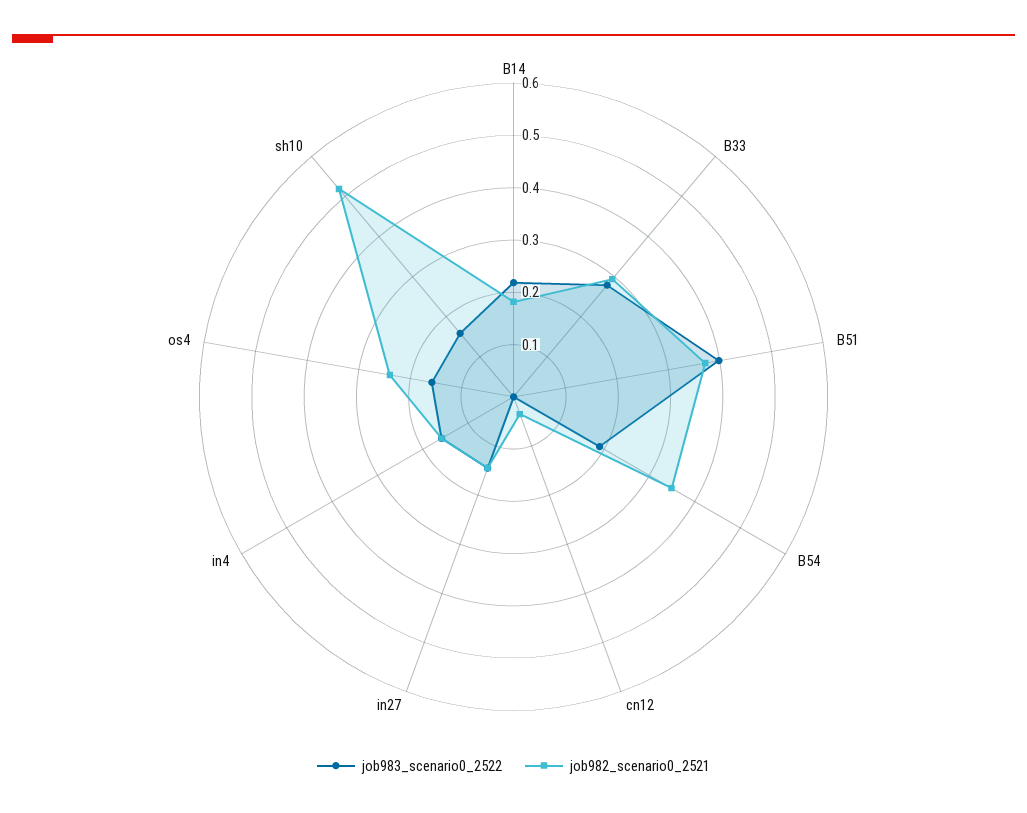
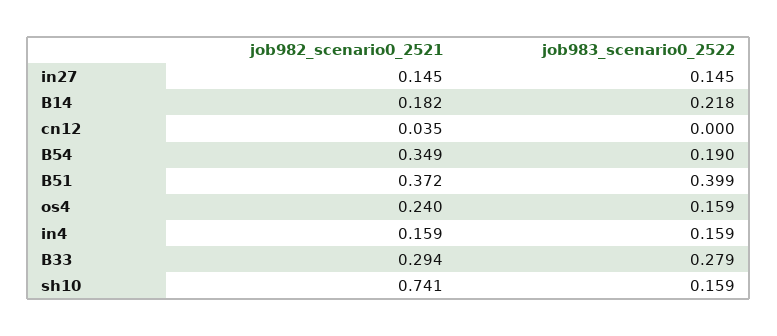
  {
    "job983_scenario0_2522": {
      "B14": 0.218,
      "B33": 0.279,
      "B51": 0.399,
      "B54": 0.19,
      "cn12": 0,
      "in27": 0.145,
      "in4": 0.159,
      "os4": 0.159,
      "sh10": 0.159
    },
    "job982_scenario0_2521": {
      "B14": 0.182,
      "B33": 0.294,
      "B51": 0.372,
      "B54": 0.349,
      "cn12": 0.035,
      "in27": 0.145,
      "in4": 0.159,
      "os4": 0.24,
-     "sh10": 0.52
+     "sh10": 0.741
    }
  }

